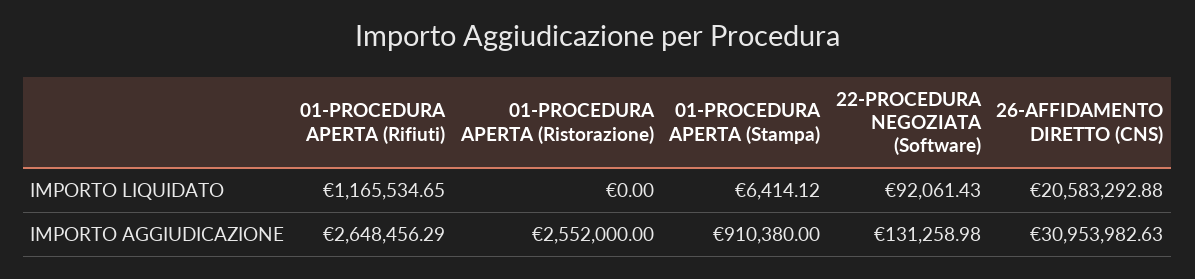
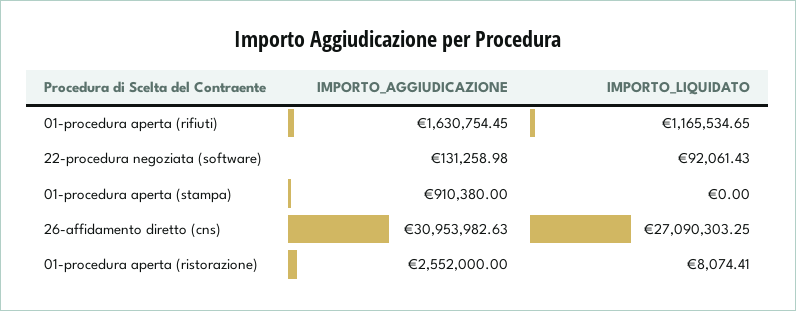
  {
    "01-PROCEDURA APERTA (Rifiuti)": {
      "IMPORTO LIQUIDATO": 1165534.65,
-     "IMPORTO AGGIUDICAZIONE": 2648456.29
+     "IMPORTO AGGIUDICAZIONE": 1630754.45
    },
    "01-PROCEDURA APERTA (Ristorazione)": {
-     "IMPORTO LIQUIDATO": 0,
+     "IMPORTO LIQUIDATO": 8074.41,
      "IMPORTO AGGIUDICAZIONE": 2552000
    },
    "01-PROCEDURA APERTA (Stampa)": {
-     "IMPORTO LIQUIDATO": 6414.12,
+     "IMPORTO LIQUIDATO": 0,
      "IMPORTO AGGIUDICAZIONE": 910380
    },
    "22-PROCEDURA NEGOZIATA (Software)": {
      "IMPORTO LIQUIDATO": 92061.43,
      "IMPORTO AGGIUDICAZIONE": 131258.98
    },
    "26-AFFIDAMENTO DIRETTO (CNS)": {
-     "IMPORTO LIQUIDATO": 20583292.88,
+     "IMPORTO LIQUIDATO": 27090303.25,
      "IMPORTO AGGIUDICAZIONE": 30953982.63
    }
  }

